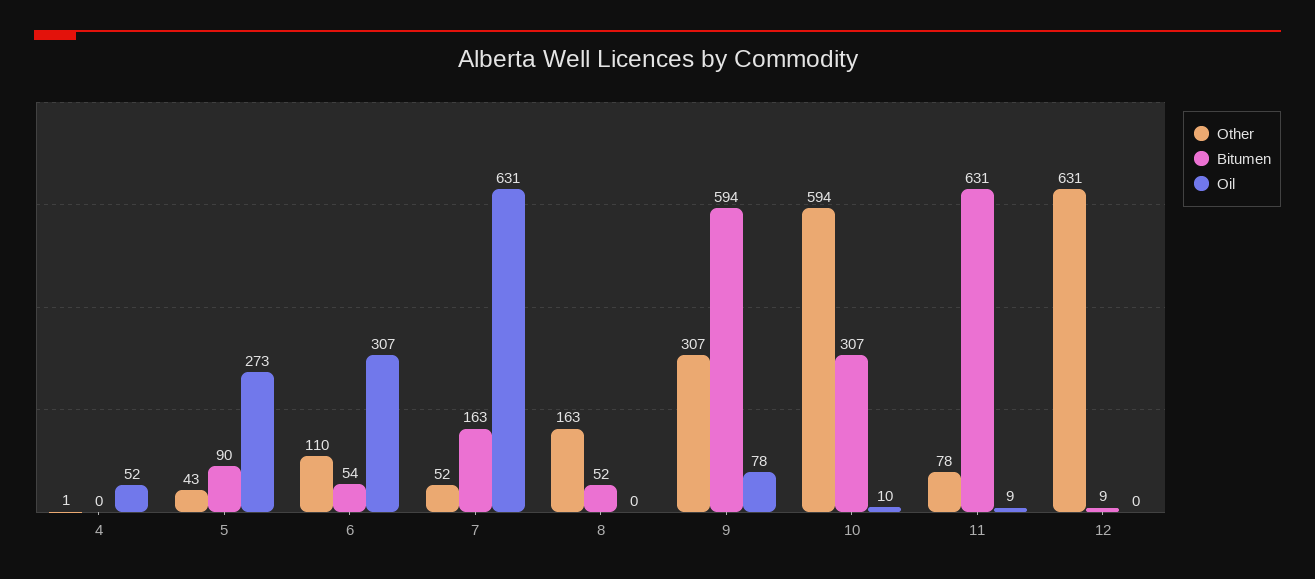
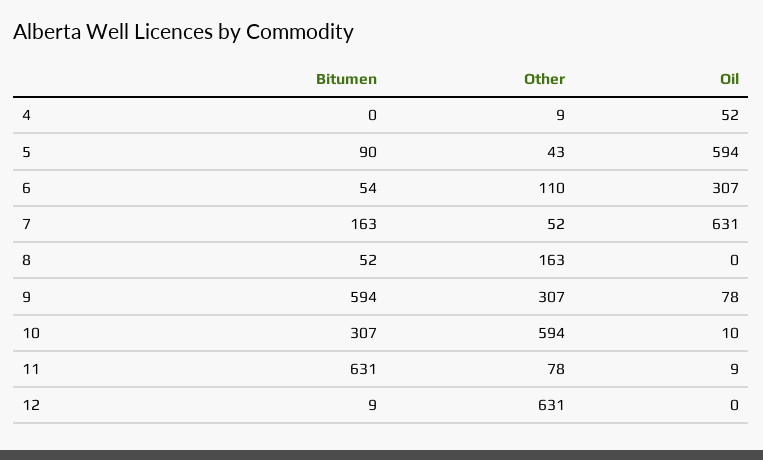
  {
    "Other": {
-     "4": 1,
+     "4": 9,
      "5": 43,
      "6": 110,
      "7": 52,
      "8": 163,
      "9": 307,
      "10": 594,
      "11": 78,
      "12": 631
    },
    "Bitumen": {
      "4": 0,
      "5": 90,
      "6": 54,
      "7": 163,
      "8": 52,
      "9": 594,
      "10": 307,
      "11": 631,
      "12": 9
    },
    "Oil": {
      "4": 52,
-     "5": 273,
+     "5": 594,
      "6": 307,
      "7": 631,
      "8": 0,
      "9": 78,
      "10": 10,
      "11": 9,
      "12": 0
    }
  }

